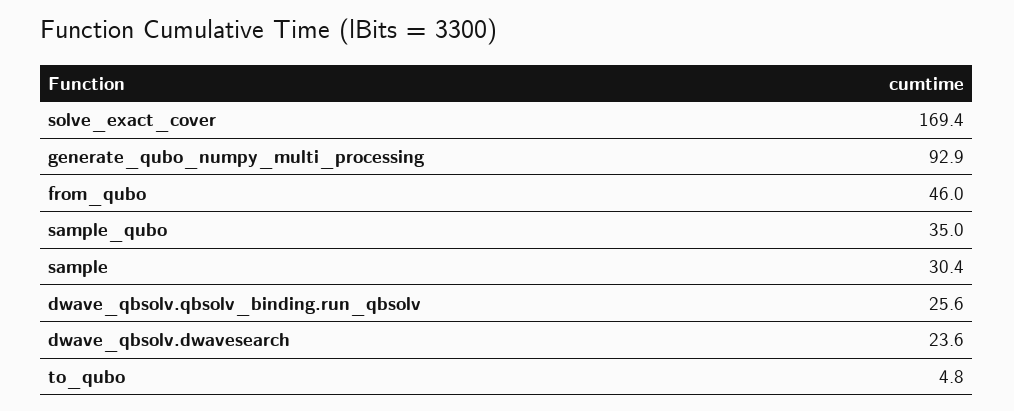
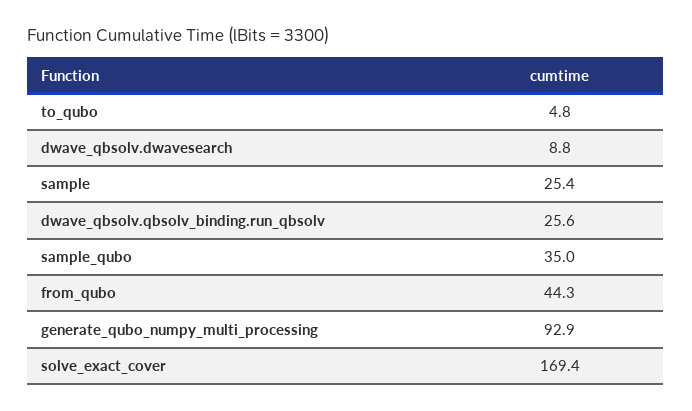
  {
    "solve_exact_cover": 169.4,
    "generate_qubo_numpy_multi_processing": 92.9,
-   "from_qubo": 46,
+   "from_qubo": 44.3,
    "sample_qubo": 35,
-   "sample": 30.4,
+   "sample": 25.4,
    "dwave_qbsolv.qbsolv_binding.run_qbsolv": 25.6,
-   "dwave_qbsolv.dwavesearch": 23.6,
+   "dwave_qbsolv.dwavesearch": 8.8,
    "to_qubo": 4.8
  }

